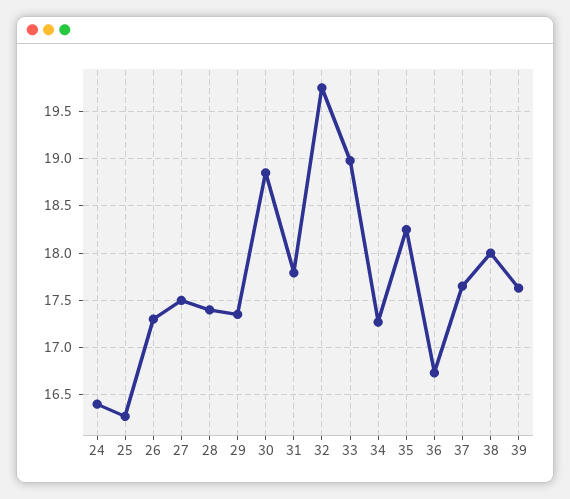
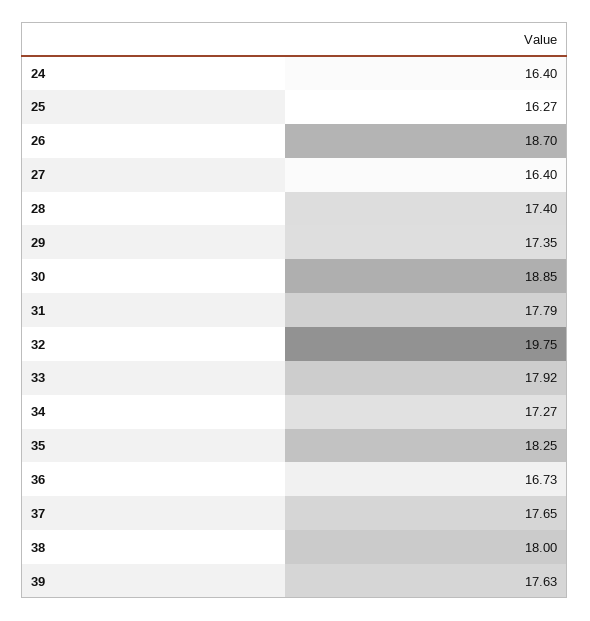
  {
    "24": 16.4,
    "25": 16.27,
-   "26": 17.3,
+   "26": 18.7,
-   "27": 17.5,
+   "27": 16.4,
    "28": 17.4,
    "29": 17.35,
    "30": 18.85,
    "31": 17.79,
    "32": 19.75,
-   "33": 19,
+   "33": 17.92,
    "34": 17.27,
    "35": 18.25,
    "36": 16.73,
    "37": 17.65,
    "38": 18,
    "39": 17.63
  }

